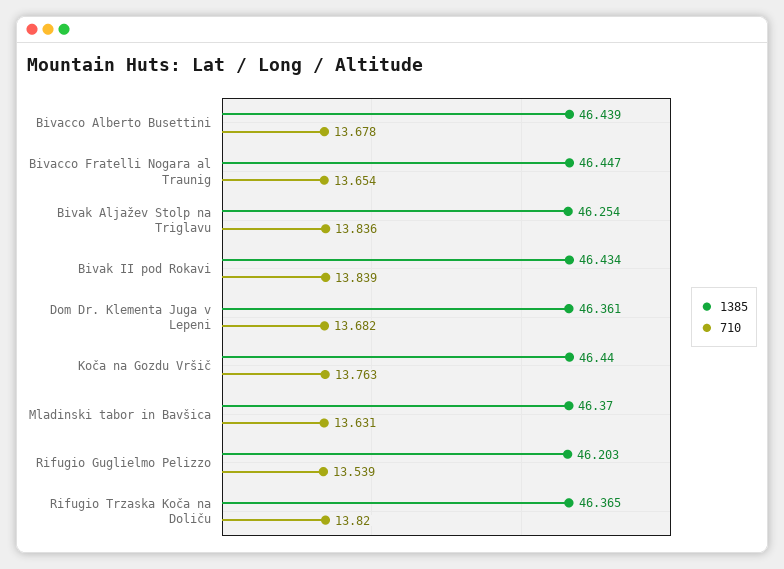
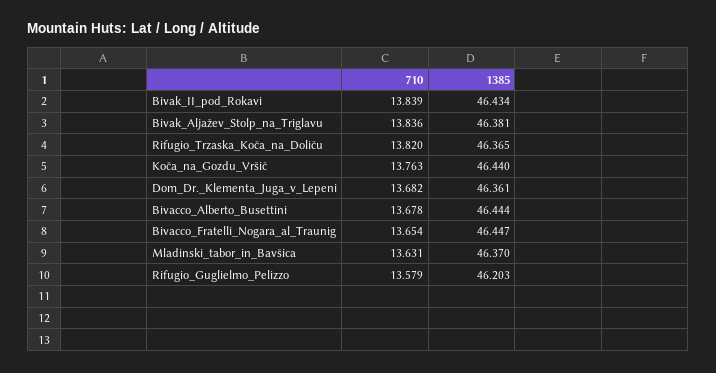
  {
    "1385": {
-     "Bivacco Alberto Busettini": 46.439,
+     "Bivacco Alberto Busettini": 46.444,
      "Bivacco Fratelli Nogara al Traunig": 46.447,
-     "Bivak Aljažev Stolp na Triglavu": 46.254,
+     "Bivak Aljažev Stolp na Triglavu": 46.381,
      "Bivak II pod Rokavi": 46.434,
      "Dom Dr. Klementa Juga v Lepeni": 46.361,
      "Koča na Gozdu Vršič": 46.44,
      "Mladinski tabor in Bavšica": 46.37,
      "Rifugio Guglielmo Pelizzo": 46.203,
      "Rifugio Trzaska Koča na Doliču": 46.365
    },
    "710": {
      "Bivacco Alberto Busettini": 13.678,
      "Bivacco Fratelli Nogara al Traunig": 13.654,
      "Bivak Aljažev Stolp na Triglavu": 13.836,
      "Bivak II pod Rokavi": 13.839,
      "Dom Dr. Klementa Juga v Lepeni": 13.682,
      "Koča na Gozdu Vršič": 13.763,
      "Mladinski tabor in Bavšica": 13.631,
-     "Rifugio Guglielmo Pelizzo": 13.539,
+     "Rifugio Guglielmo Pelizzo": 13.579,
      "Rifugio Trzaska Koča na Doliču": 13.82
    }
  }

